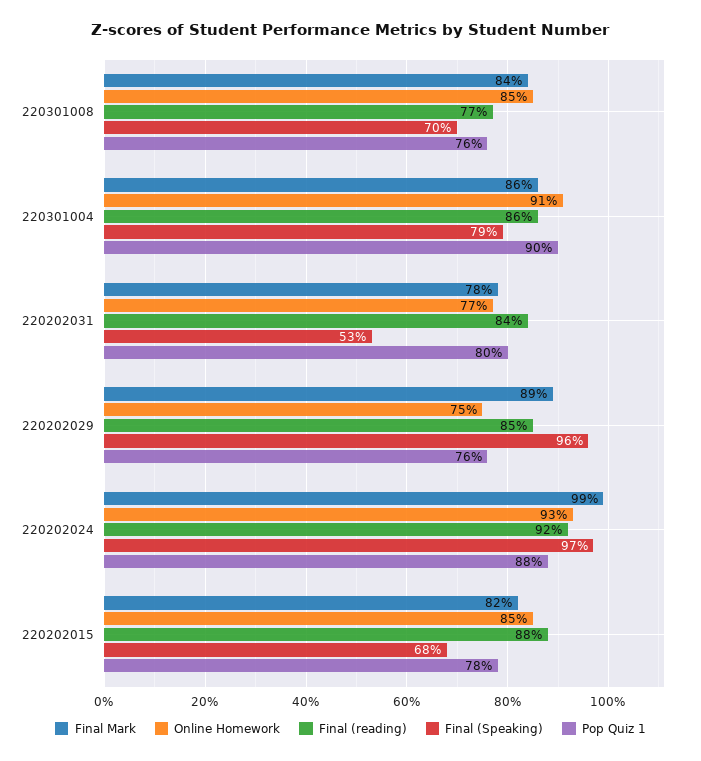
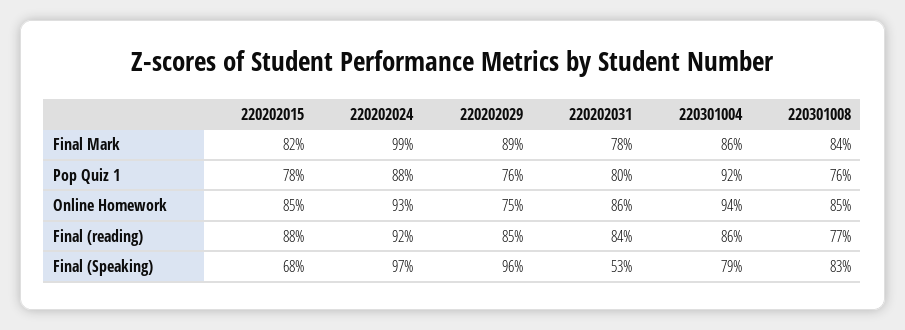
  {
    "Final Mark": {
      "220301008": 84,
      "220301004": 86,
      "220202031": 78,
      "220202029": 89,
      "220202024": 99,
      "220202015": 82
    },
    "Online Homework": {
      "220301008": 85,
-     "220301004": 91,
+     "220301004": 94,
-     "220202031": 77,
+     "220202031": 86,
      "220202029": 75,
      "220202024": 93,
      "220202015": 85
    },
    "Final (reading)": {
      "220301008": 77,
      "220301004": 86,
      "220202031": 84,
      "220202029": 85,
      "220202024": 92,
      "220202015": 88
    },
    "Final (Speaking)": {
-     "220301008": 70,
+     "220301008": 83,
      "220301004": 79,
      "220202031": 53,
      "220202029": 96,
      "220202024": 97,
      "220202015": 68
    },
    "Pop Quiz 1": {
      "220301008": 76,
-     "220301004": 90,
+     "220301004": 92,
      "220202031": 80,
      "220202029": 76,
      "220202024": 88,
      "220202015": 78
    }
  }

